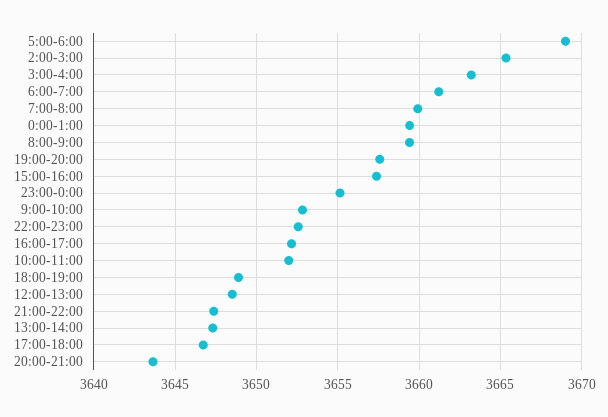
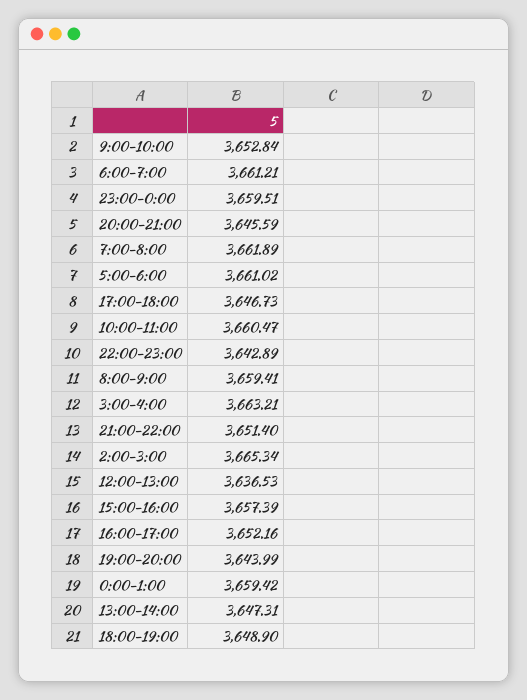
  {
-   "5:00-6:00": 3669,
+   "5:00-6:00": 3661.02,
    "2:00-3:00": 3665.34,
    "3:00-4:00": 3663.21,
    "6:00-7:00": 3661.21,
-   "7:00-8:00": 3660,
+   "7:00-8:00": 3661.89,
    "0:00-1:00": 3659.42,
    "8:00-9:00": 3659.41,
-   "19:00-20:00": 3657.5,
+   "19:00-20:00": 3643.99,
    "15:00-16:00": 3657.39,
-   "23:00-0:00": 3655,
+   "23:00-0:00": 3659.51,
    "9:00-10:00": 3652.84,
-   "22:00-23:00": 3652.5,
+   "22:00-23:00": 3642.89,
    "16:00-17:00": 3652.16,
-   "10:00-11:00": 3652,
+   "10:00-11:00": 3660.47,
    "18:00-19:00": 3648.9,
-   "12:00-13:00": 3648.5,
+   "12:00-13:00": 3636.53,
-   "21:00-22:00": 3647.5,
+   "21:00-22:00": 3651.4,
    "13:00-14:00": 3647.31,
    "17:00-18:00": 3646.73,
-   "20:00-21:00": 3643.5
+   "20:00-21:00": 3645.59
  }

